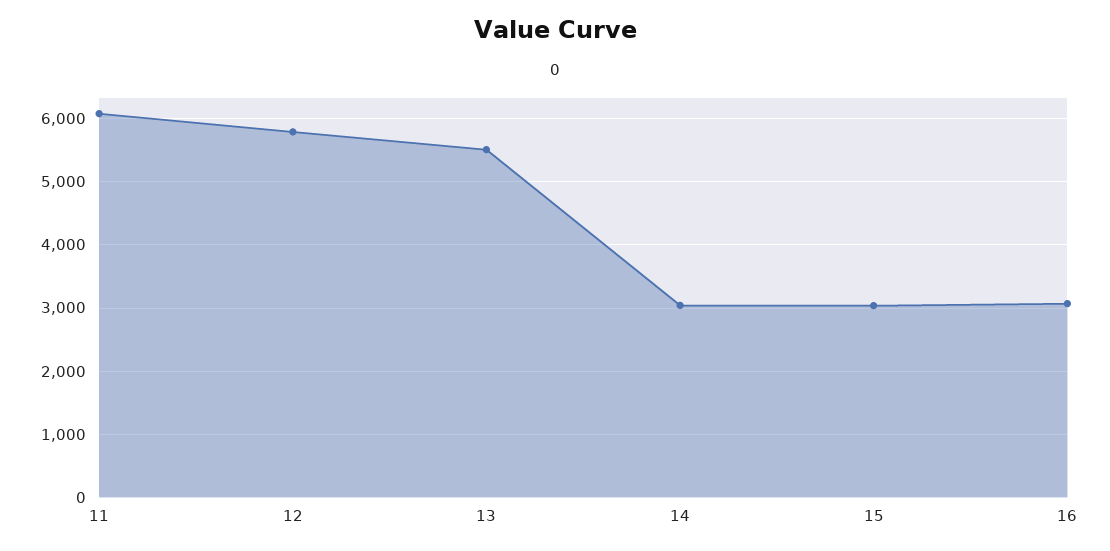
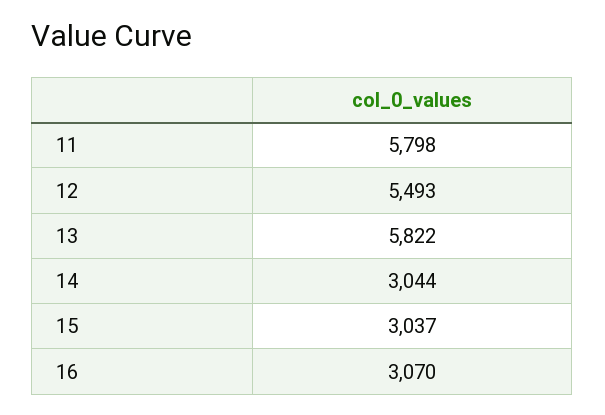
  {
-   "11": 6100,
+   "11": 5798,
-   "12": 5800,
+   "12": 5493,
-   "13": 5500,
+   "13": 5822,
    "14": 3044,
    "15": 3037,
    "16": 3070
  }

